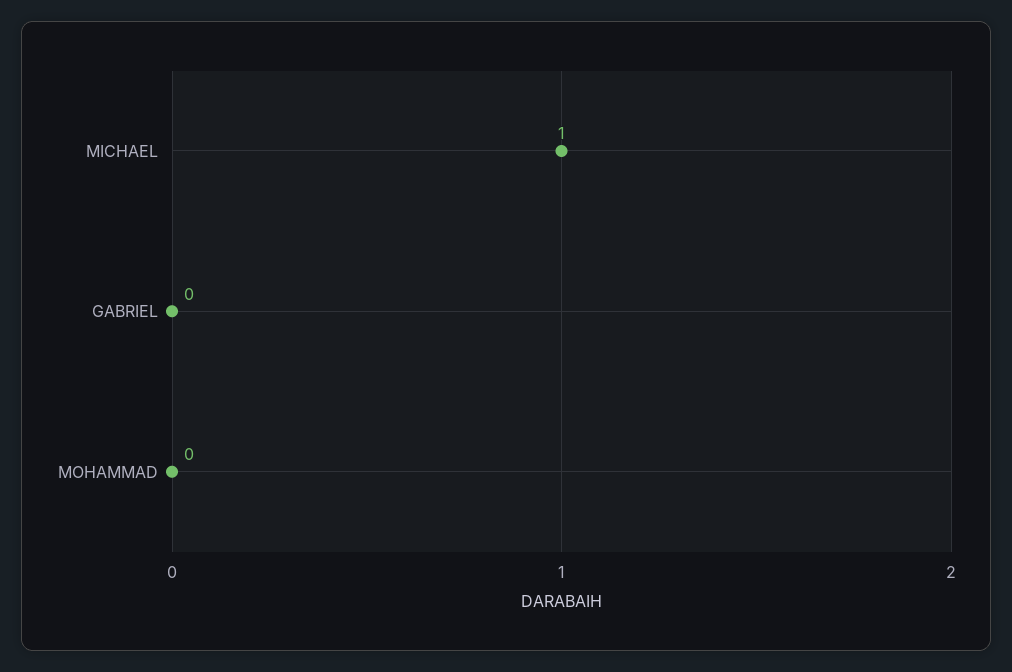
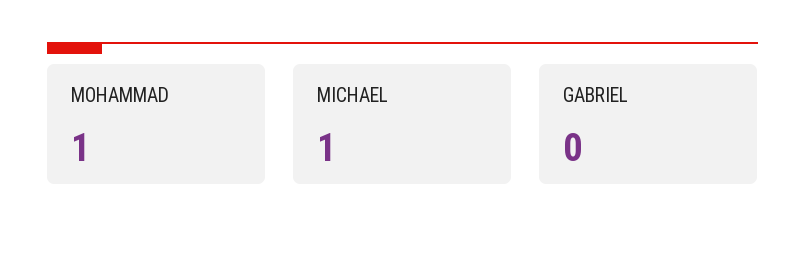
  {
    "MICHAEL": 1,
    "GABRIEL": 0,
-   "MOHAMMAD": 0
+   "MOHAMMAD": 1
  }

